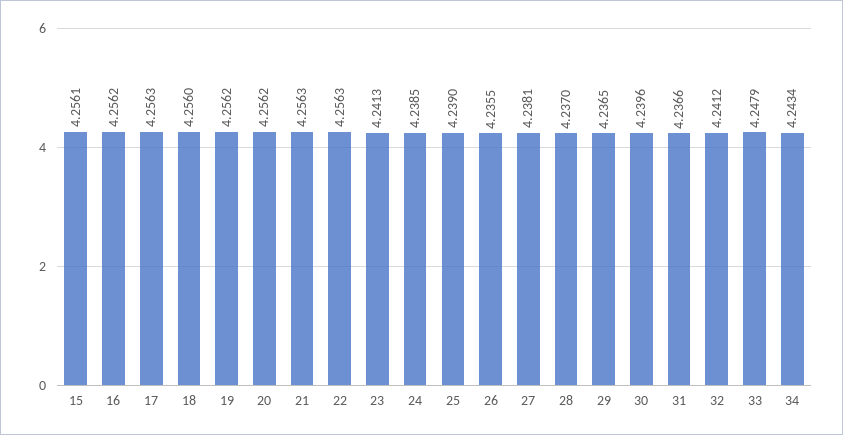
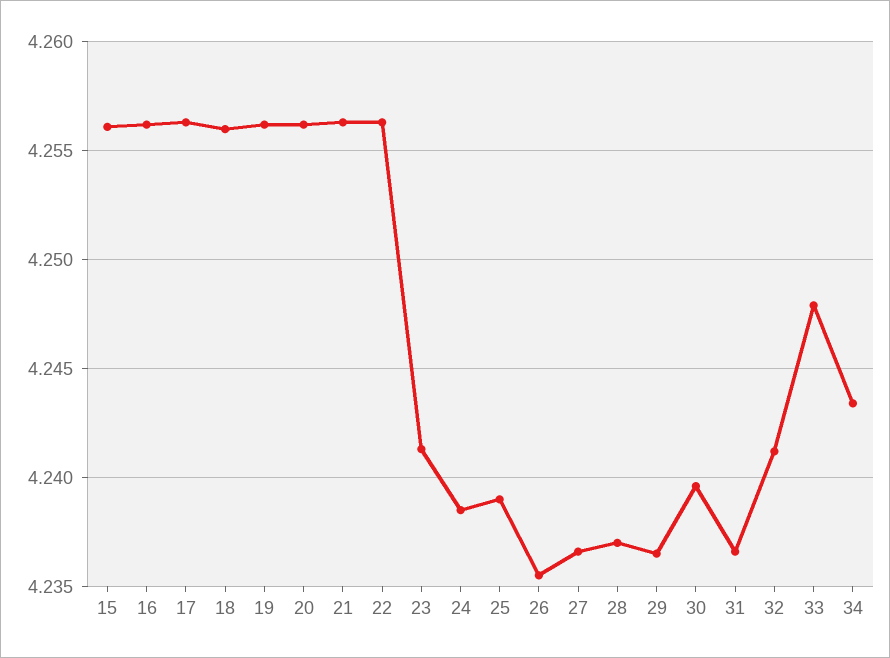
  {
    "15": 4.2561,
    "16": 4.2562,
    "17": 4.2563,
    "18": 4.256,
    "19": 4.2562,
    "20": 4.2562,
    "21": 4.2563,
    "22": 4.2563,
    "23": 4.2413,
    "24": 4.2385,
    "25": 4.239,
    "26": 4.2355,
-   "27": 4.2381,
+   "27": 4.2365,
    "28": 4.237,
    "29": 4.2365,
    "30": 4.2396,
    "31": 4.2366,
    "32": 4.2412,
    "33": 4.2479,
    "34": 4.2434
  }

